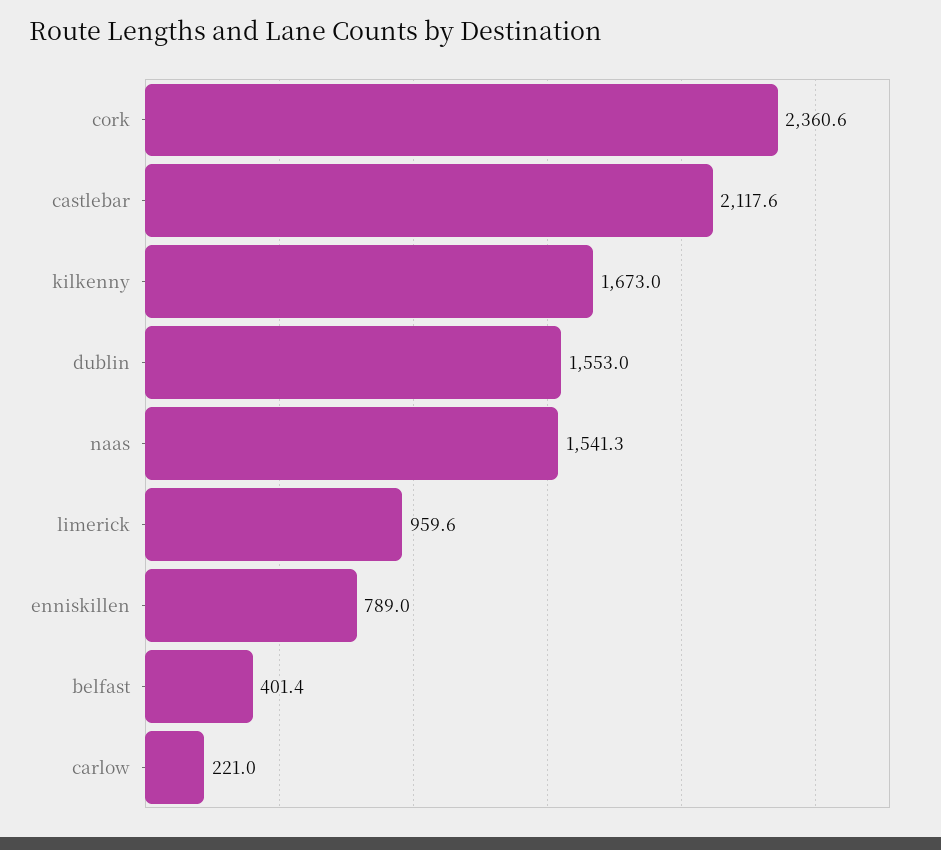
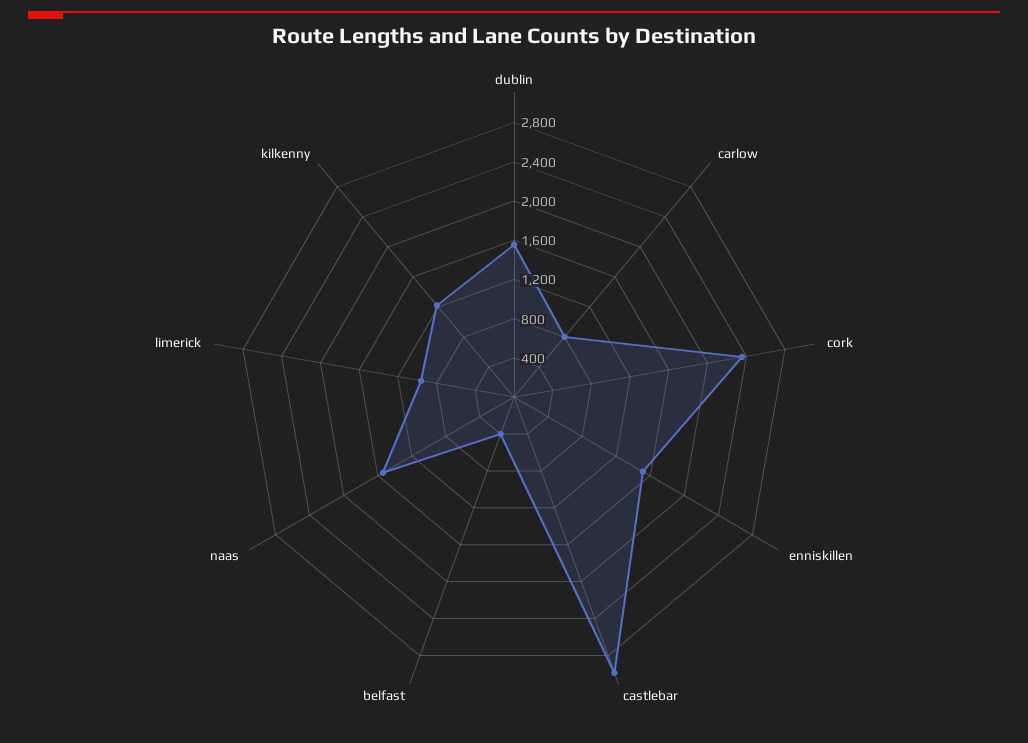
  {
    "cork": 2360.6,
-   "castlebar": 2117.6,
+   "castlebar": 3000,
-   "kilkenny": 1673,
+   "kilkenny": 1200,
    "dublin": 1553,
    "naas": 1541.3,
    "limerick": 959.6,
-   "enniskillen": 789,
+   "enniskillen": 1500,
    "belfast": 401.4,
-   "carlow": 221
+   "carlow": 800
  }

